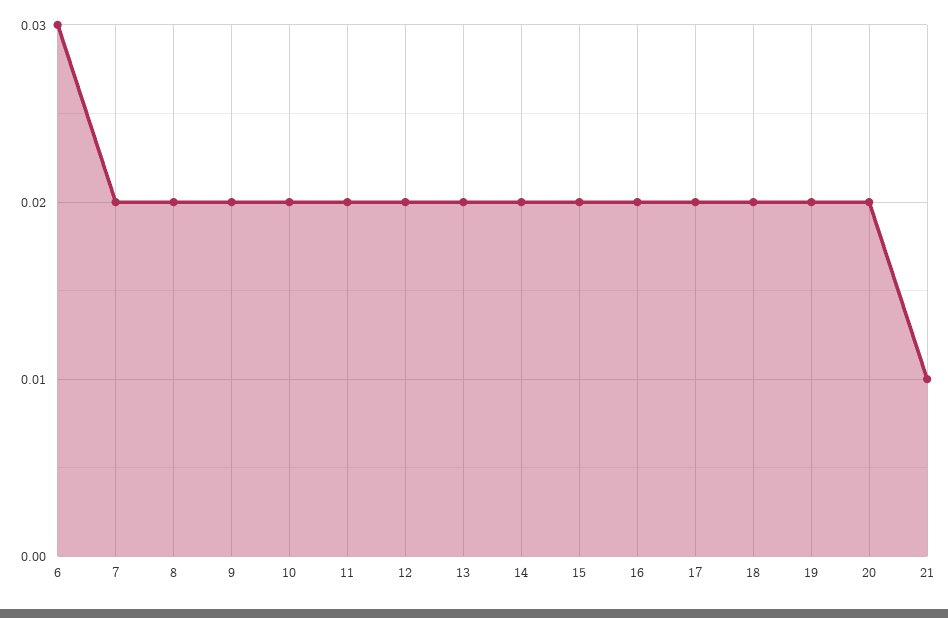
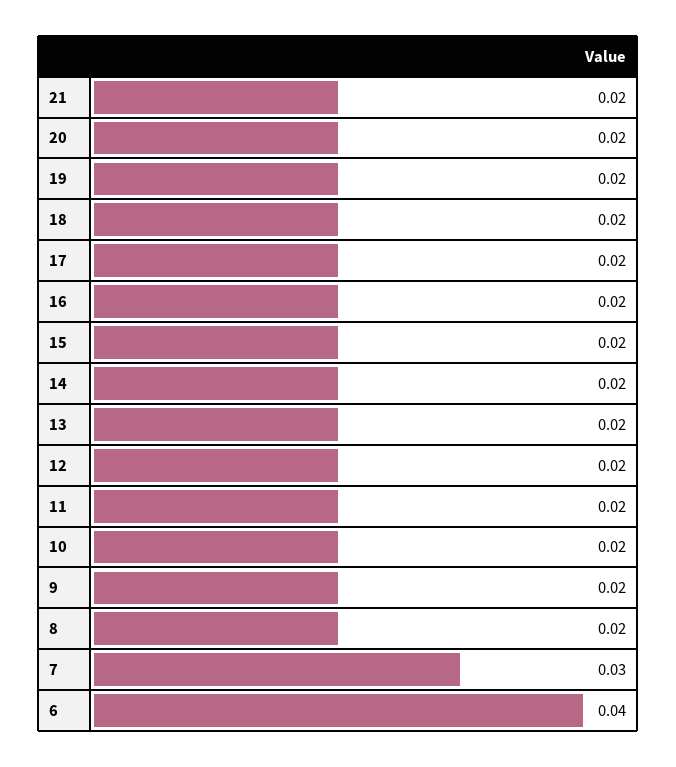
  {
-   "6": 0.03,
+   "6": 0.04,
-   "7": 0.02,
+   "7": 0.03,
    "8": 0.02,
    "9": 0.02,
    "10": 0.02,
    "11": 0.02,
    "12": 0.02,
    "13": 0.02,
    "14": 0.02,
    "15": 0.02,
    "16": 0.02,
    "17": 0.02,
    "18": 0.02,
    "19": 0.02,
    "20": 0.02,
-   "21": 0.01
+   "21": 0.02
  }

